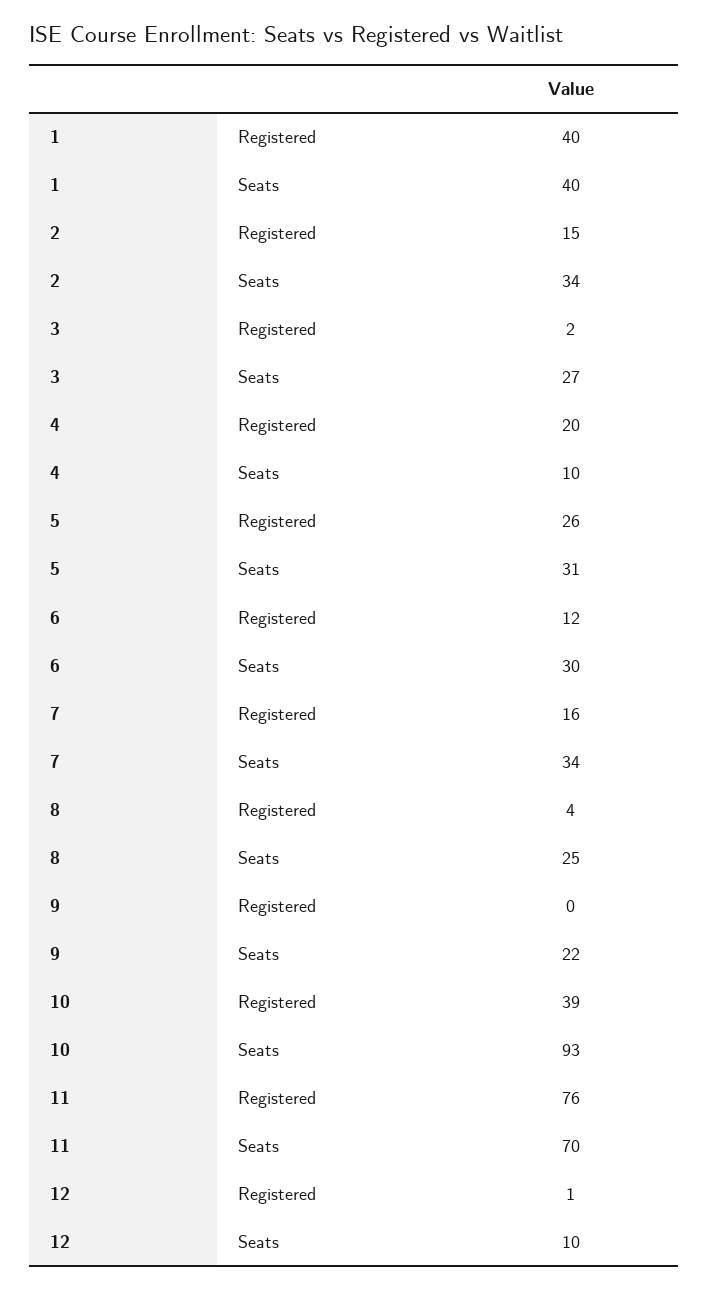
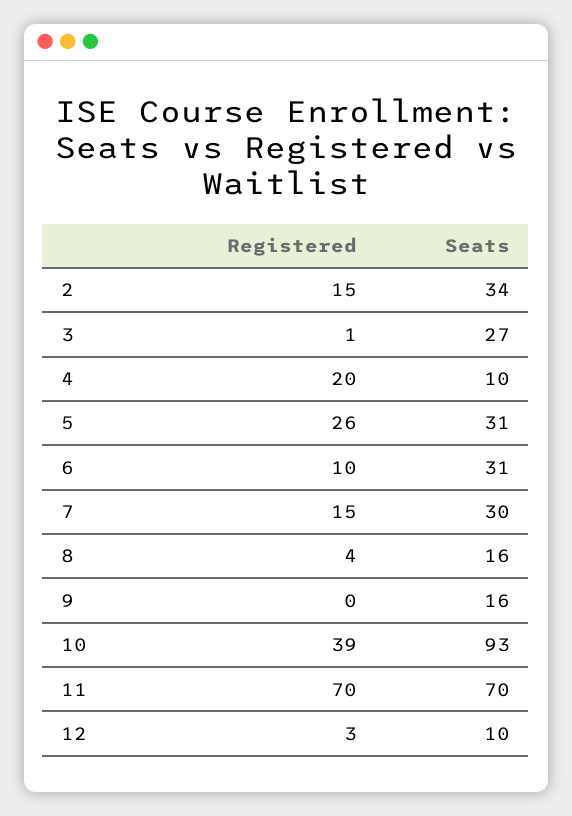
  {
-   "1": {
-     "Registered": 40,
-     "Seats": 40
-   },
    "2": {
      "Registered": 15,
      "Seats": 34
    },
    "3": {
-     "Registered": 2,
+     "Registered": 1,
      "Seats": 27
    },
    "4": {
      "Registered": 20,
      "Seats": 10
    },
    "5": {
      "Registered": 26,
      "Seats": 31
    },
    "6": {
-     "Registered": 12,
+     "Registered": 10,
-     "Seats": 30
+     "Seats": 31
    },
    "7": {
-     "Registered": 16,
+     "Registered": 15,
-     "Seats": 34
+     "Seats": 30
    },
    "8": {
      "Registered": 4,
-     "Seats": 25
+     "Seats": 16
    },
    "9": {
      "Registered": 0,
-     "Seats": 22
+     "Seats": 16
    },
    "10": {
      "Registered": 39,
      "Seats": 93
    },
    "11": {
-     "Registered": 76,
+     "Registered": 70,
      "Seats": 70
    },
    "12": {
-     "Registered": 1,
+     "Registered": 3,
      "Seats": 10
    }
  }

